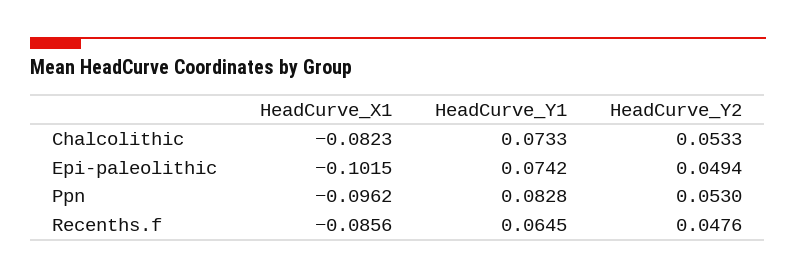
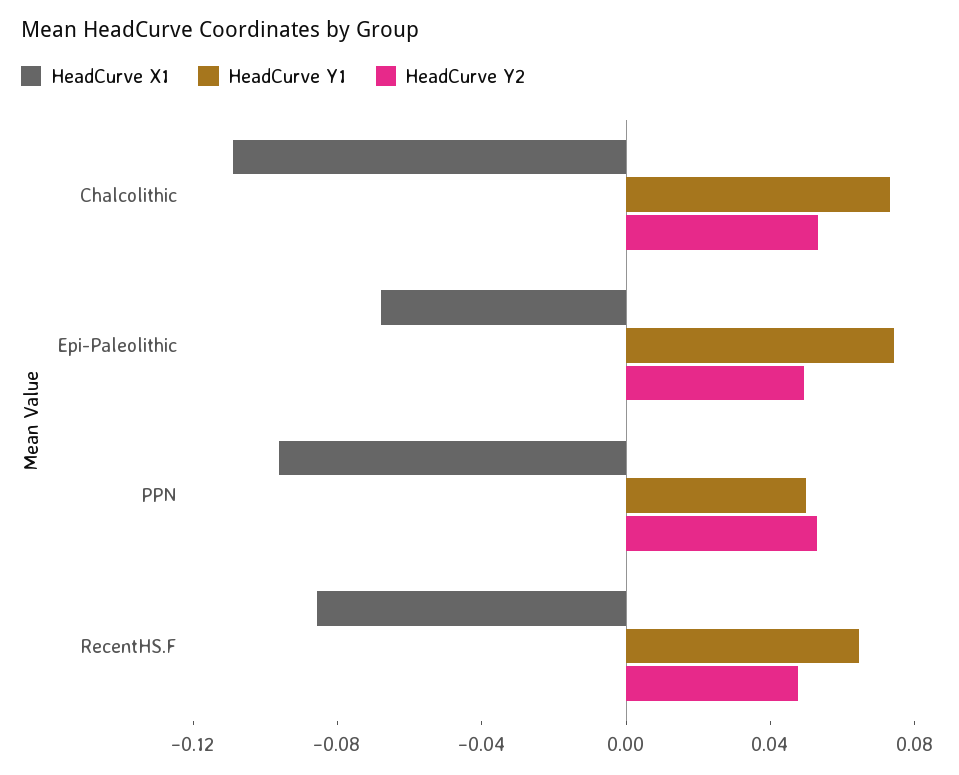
  {
    "HeadCurve_X1": {
-     "Chalcolithic": -0.0823,
+     "Chalcolithic": -0.11,
-     "Epi-paleolithic": -0.1015,
+     "Epi-paleolithic": -0.07,
      "Ppn": -0.0962,
      "Recenths.f": -0.0856
    },
    "HeadCurve_Y1": {
      "Chalcolithic": 0.0733,
      "Epi-paleolithic": 0.0742,
-     "Ppn": 0.0828,
+     "Ppn": 0.05,
      "Recenths.f": 0.0645
    },
    "HeadCurve_Y2": {
      "Chalcolithic": 0.0533,
      "Epi-paleolithic": 0.0494,
      "Ppn": 0.053,
      "Recenths.f": 0.0476
    }
  }

